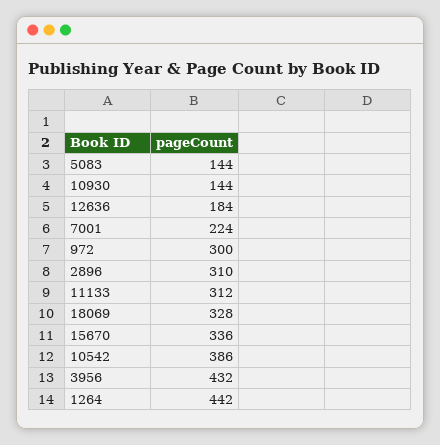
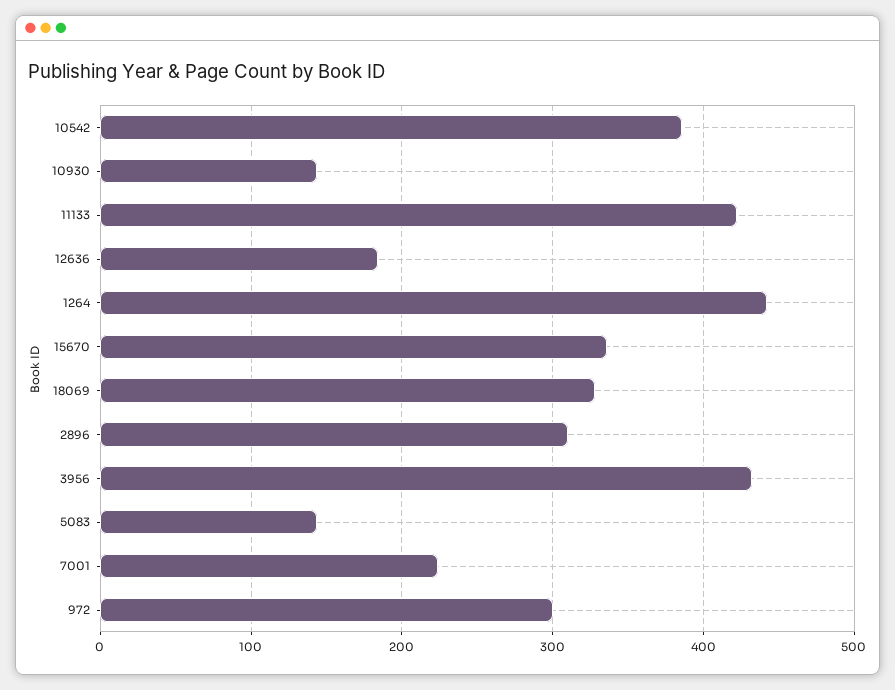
  {
    "5083": 144,
    "10930": 144,
    "12636": 184,
    "7001": 224,
    "972": 300,
    "2896": 310,
-   "11133": 312,
+   "11133": 420,
    "18069": 328,
    "15670": 336,
    "10542": 386,
    "3956": 432,
    "1264": 442
  }

